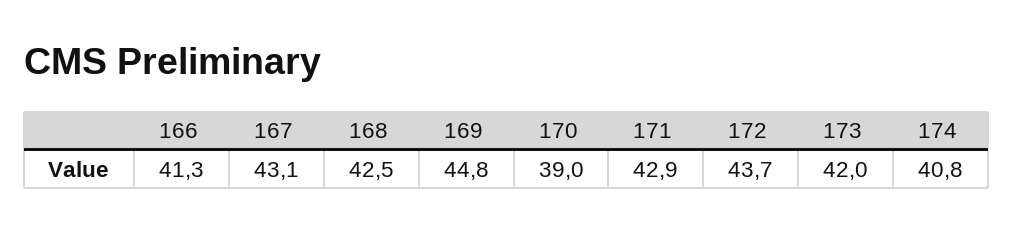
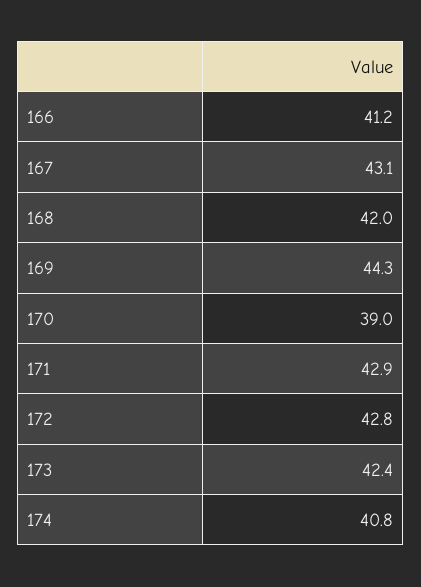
  {
-   "166": 41.3,
+   "166": 41.2,
    "167": 43.1,
-   "168": 42.5,
+   "168": 42,
-   "169": 44.8,
+   "169": 44.3,
    "170": 39,
    "171": 42.9,
-   "172": 43.7,
+   "172": 42.8,
-   "173": 42,
+   "173": 42.4,
    "174": 40.8
  }

